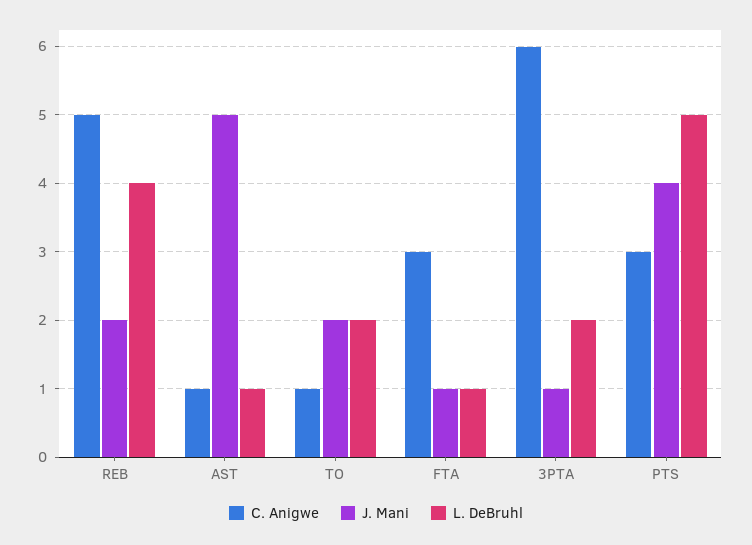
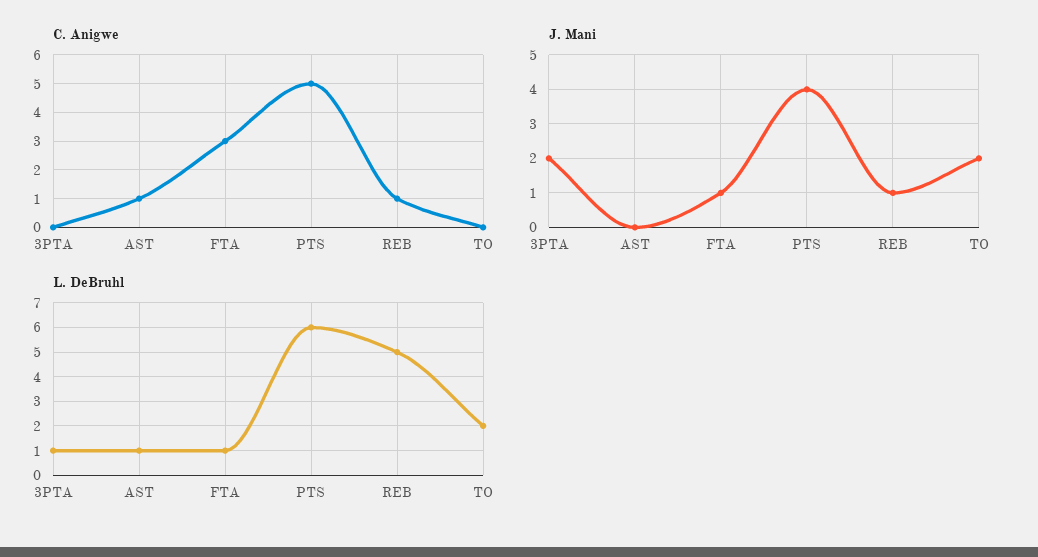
  {
    "C. Anigwe": {
-     "REB": 5,
+     "REB": 1,
      "AST": 1,
-     "TO": 1,
+     "TO": 0,
      "FTA": 3,
-     "3PTA": 6,
+     "3PTA": 0,
-     "PTS": 3
+     "PTS": 5
    },
    "J. Mani": {
-     "REB": 2,
+     "REB": 1,
-     "AST": 5,
+     "AST": 0,
      "TO": 2,
      "FTA": 1,
-     "3PTA": 1,
+     "3PTA": 2,
      "PTS": 4
    },
    "L. DeBruhl": {
-     "REB": 4,
+     "REB": 5,
      "AST": 1,
      "TO": 2,
      "FTA": 1,
-     "3PTA": 2,
+     "3PTA": 1,
-     "PTS": 5
+     "PTS": 6
    }
  }

